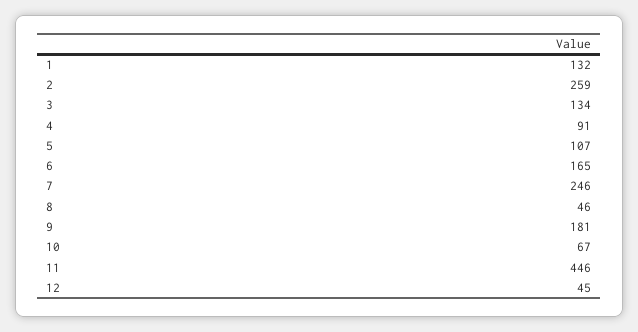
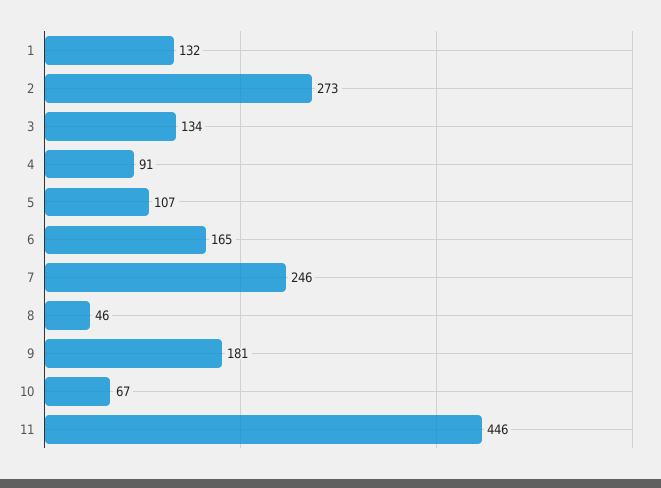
  {
    "1": 132,
-   "2": 259,
+   "2": 273,
    "3": 134,
    "4": 91,
    "5": 107,
    "6": 165,
    "7": 246,
    "8": 46,
    "9": 181,
    "10": 67,
-   "11": 446,
+   "11": 446
-   "12": 45
  }

